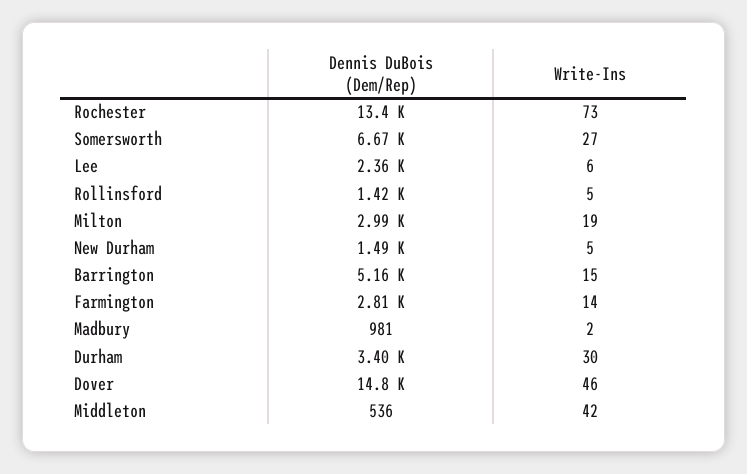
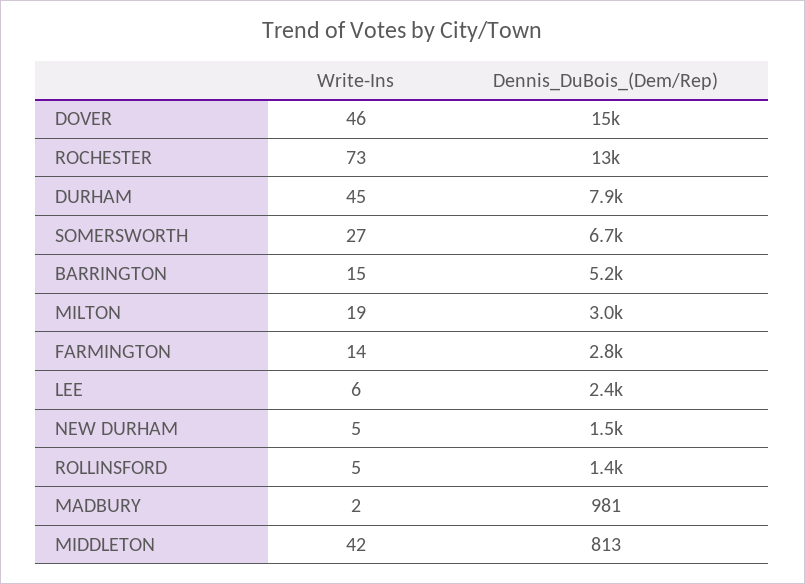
  {
    "Dennis DuBois (Dem/Rep)": {
      "Rochester": 13400,
      "Somersworth": 6670,
      "Lee": 2360,
      "Rollinsford": 1420,
      "Milton": 2990,
      "New Durham": 1490,
      "Barrington": 5160,
      "Farmington": 2810,
      "Madbury": 981,
-     "Durham": 3400,
+     "Durham": 7900,
      "Dover": 14800,
-     "Middleton": 536
+     "Middleton": 813
    },
    "Write-Ins": {
      "Rochester": 73,
      "Somersworth": 27,
      "Lee": 6,
      "Rollinsford": 5,
      "Milton": 19,
      "New Durham": 5,
      "Barrington": 15,
      "Farmington": 14,
      "Madbury": 2,
-     "Durham": 30,
+     "Durham": 45,
      "Dover": 46,
      "Middleton": 42
    }
  }

